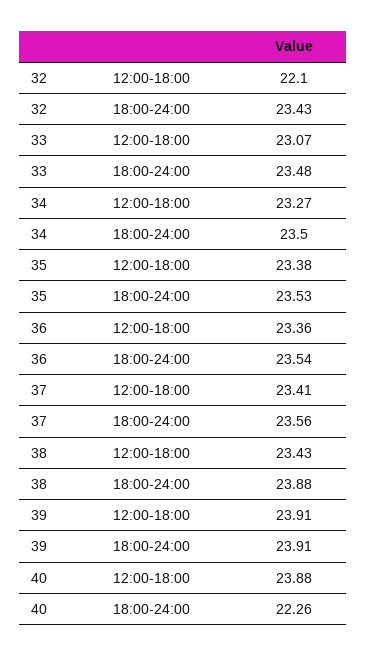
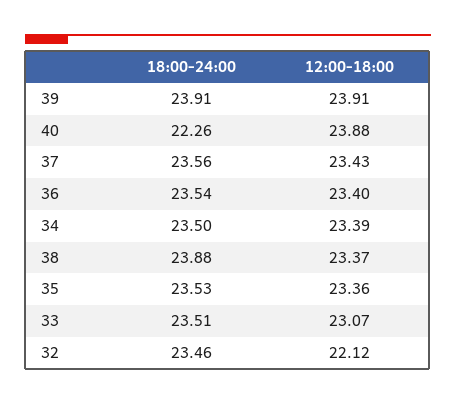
  {
    "32": {
-     "12:00-18:00": 22.1,
+     "12:00-18:00": 22.12,
-     "18:00-24:00": 23.43
+     "18:00-24:00": 23.46
    },
    "33": {
      "12:00-18:00": 23.07,
-     "18:00-24:00": 23.48
+     "18:00-24:00": 23.51
    },
    "34": {
-     "12:00-18:00": 23.27,
+     "12:00-18:00": 23.39,
      "18:00-24:00": 23.5
    },
    "35": {
-     "12:00-18:00": 23.38,
+     "12:00-18:00": 23.36,
      "18:00-24:00": 23.53
    },
    "36": {
-     "12:00-18:00": 23.36,
+     "12:00-18:00": 23.4,
      "18:00-24:00": 23.54
    },
    "37": {
-     "12:00-18:00": 23.41,
+     "12:00-18:00": 23.43,
      "18:00-24:00": 23.56
    },
    "38": {
-     "12:00-18:00": 23.43,
+     "12:00-18:00": 23.37,
      "18:00-24:00": 23.88
    },
    "39": {
      "12:00-18:00": 23.91,
      "18:00-24:00": 23.91
    },
    "40": {
      "12:00-18:00": 23.88,
      "18:00-24:00": 22.26
    }
  }

